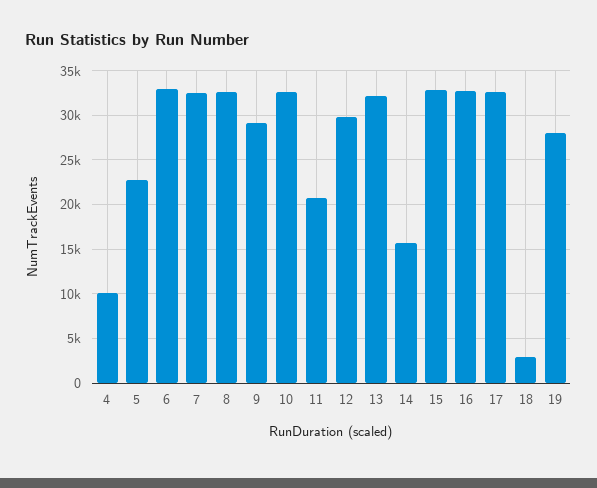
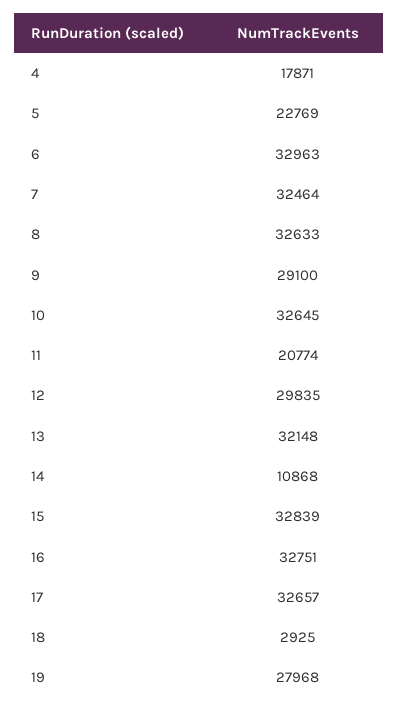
  {
-   "4": 10000,
+   "4": 17871,
    "5": 22769,
    "6": 32963,
    "7": 32464,
    "8": 32633,
    "9": 29100,
    "10": 32645,
    "11": 20774,
    "12": 29835,
    "13": 32148,
-   "14": 16000,
+   "14": 10868,
    "15": 32839,
    "16": 32751,
    "17": 32657,
    "18": 2925,
    "19": 27968
  }

